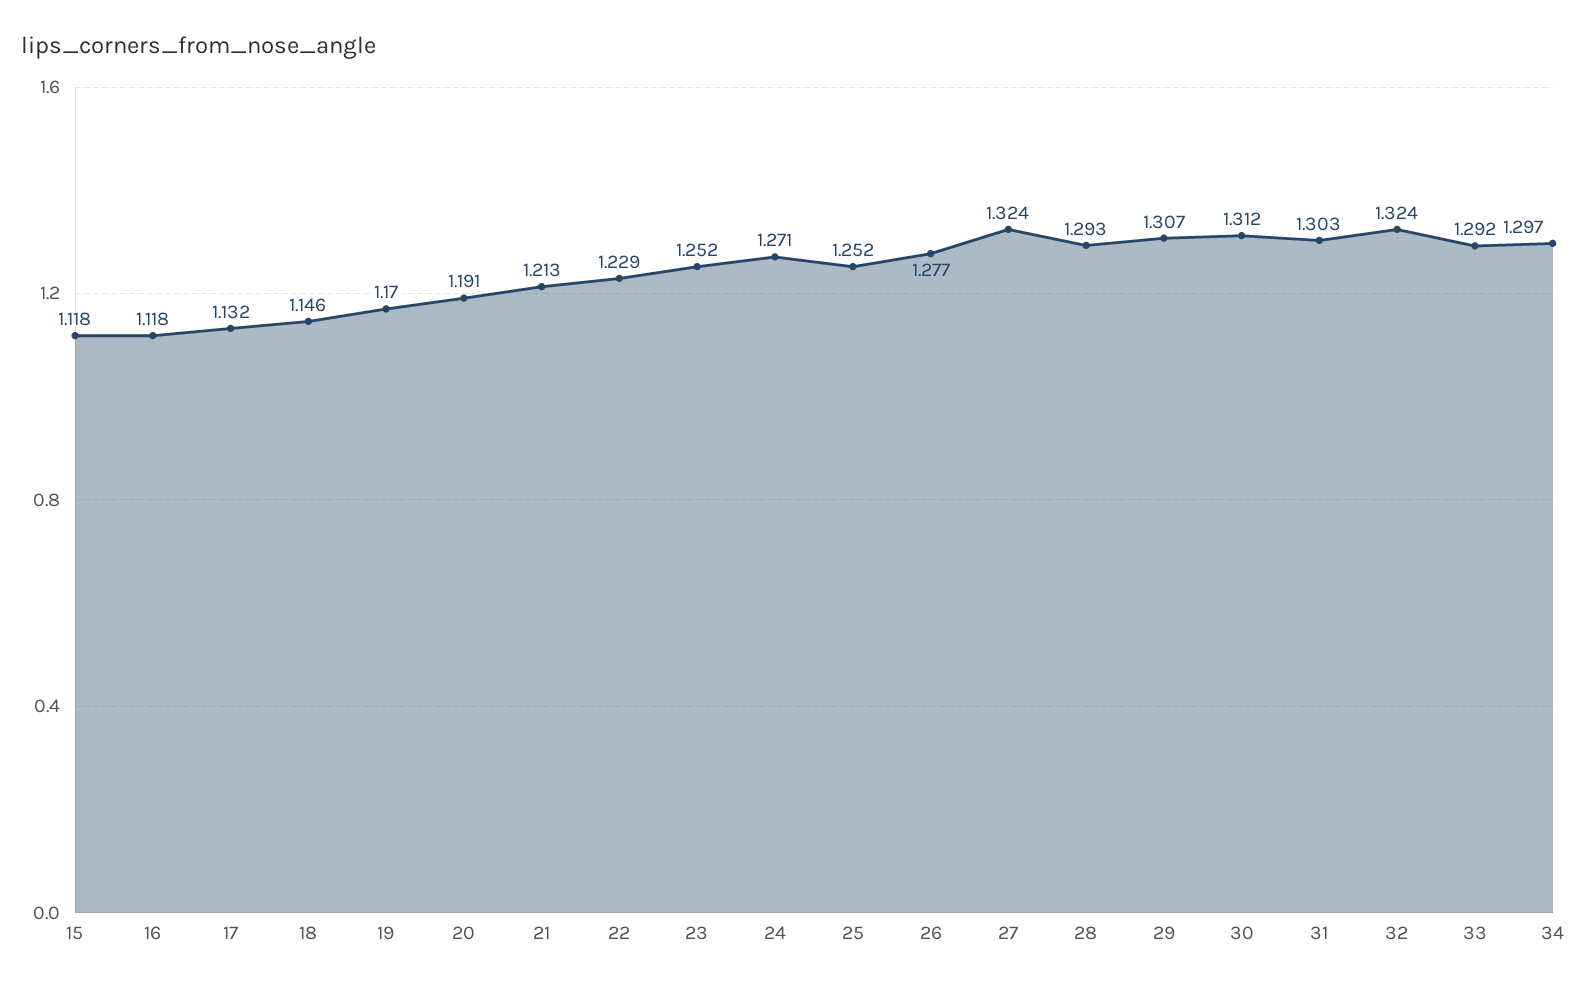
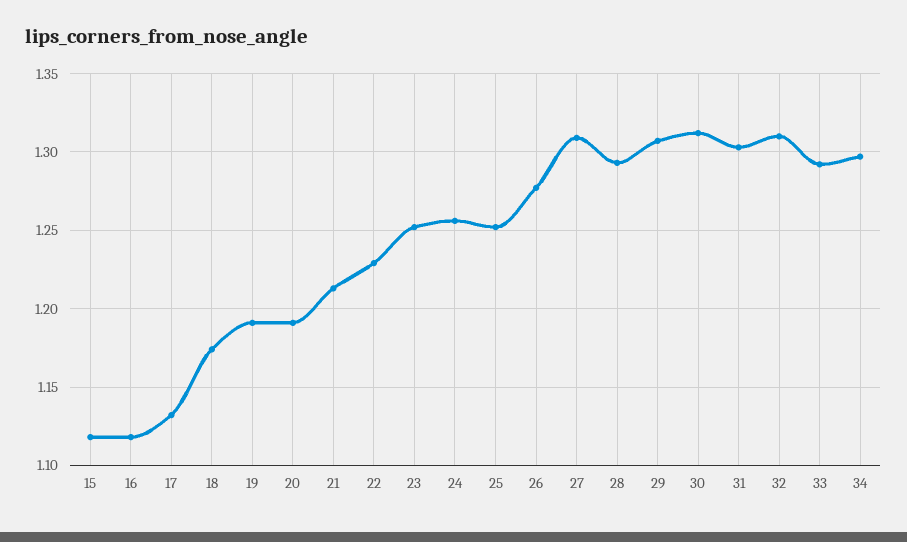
  {
    "15": 1.118,
    "16": 1.118,
    "17": 1.132,
-   "18": 1.146,
+   "18": 1.175,
-   "19": 1.17,
+   "19": 1.19,
    "20": 1.191,
    "21": 1.213,
    "22": 1.229,
    "23": 1.252,
-   "24": 1.271,
+   "24": 1.255,
    "25": 1.252,
    "26": 1.277,
-   "27": 1.324,
+   "27": 1.31,
    "28": 1.293,
    "29": 1.307,
    "30": 1.312,
    "31": 1.303,
-   "32": 1.324,
+   "32": 1.31,
    "33": 1.292,
    "34": 1.297
  }

